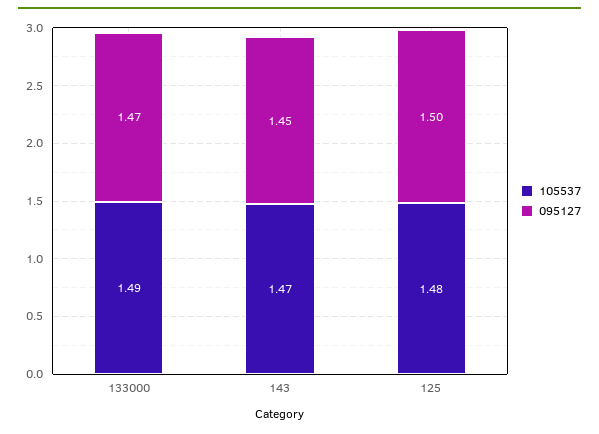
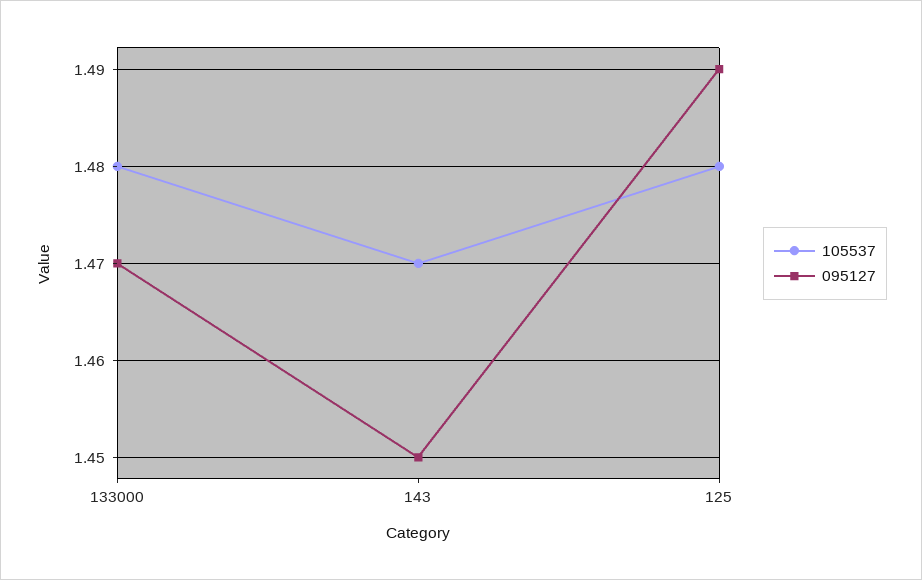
  {
    "105537": {
-     "133000": 1.49,
+     "133000": 1.48,
      "143": 1.47,
      "125": 1.48
    },
    "095127": {
      "133000": 1.47,
      "143": 1.45,
-     "125": 1.5
+     "125": 1.49
    }
  }

